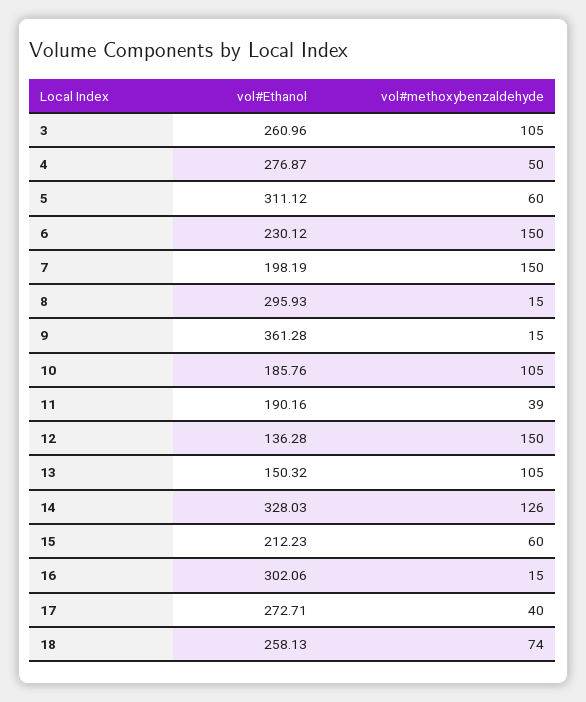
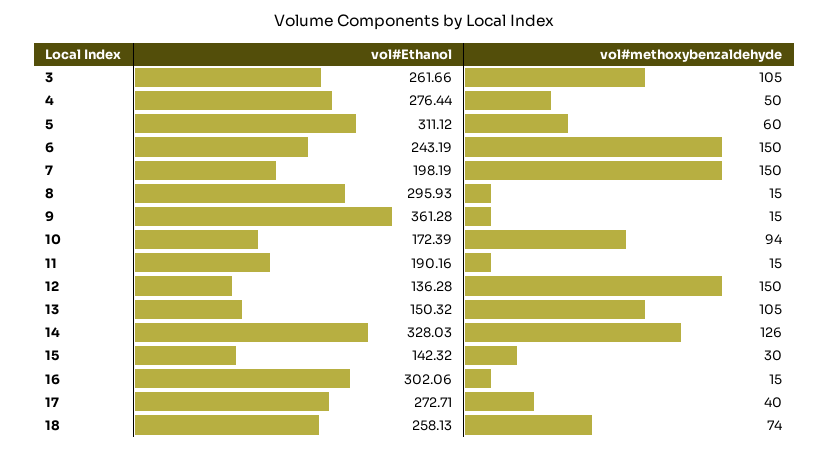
  {
    "vol#Ethanol": {
-     "3": 260.96,
+     "3": 261.66,
-     "4": 276.87,
+     "4": 276.44,
      "5": 311.12,
-     "6": 230.12,
+     "6": 243.19,
      "7": 198.19,
      "8": 295.93,
      "9": 361.28,
-     "10": 185.76,
+     "10": 172.39,
      "11": 190.16,
      "12": 136.28,
      "13": 150.32,
      "14": 328.03,
-     "15": 212.23,
+     "15": 142.32,
      "16": 302.06,
      "17": 272.71,
      "18": 258.13
    },
    "vol#methoxybenzaldehyde": {
      "3": 105,
      "4": 50,
      "5": 60,
      "6": 150,
      "7": 150,
      "8": 15,
      "9": 15,
-     "10": 105,
+     "10": 94,
-     "11": 39,
+     "11": 15,
      "12": 150,
      "13": 105,
      "14": 126,
-     "15": 60,
+     "15": 30,
      "16": 15,
      "17": 40,
      "18": 74
    }
  }

